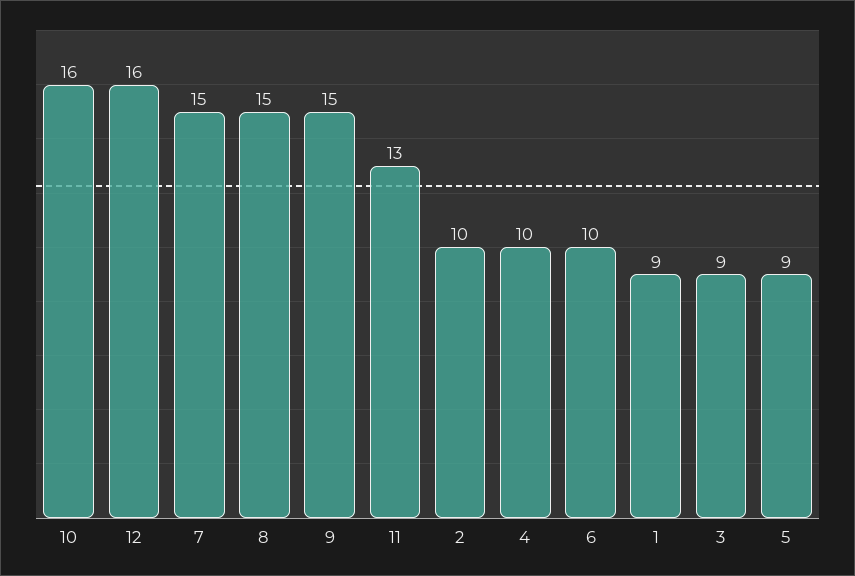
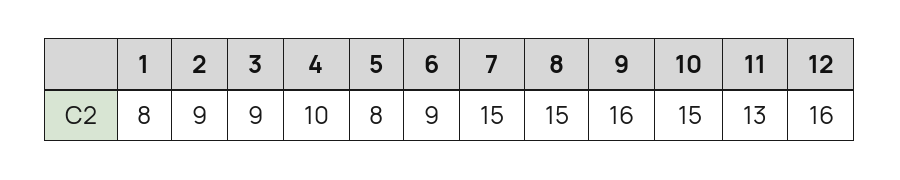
  {
-   "10": 16,
+   "10": 15,
    "12": 16,
    "7": 15,
    "8": 15,
-   "9": 15,
+   "9": 16,
    "11": 13,
-   "2": 10,
+   "2": 9,
    "4": 10,
-   "6": 10,
+   "6": 9,
-   "1": 9,
+   "1": 8,
    "3": 9,
-   "5": 9
+   "5": 8
  }

